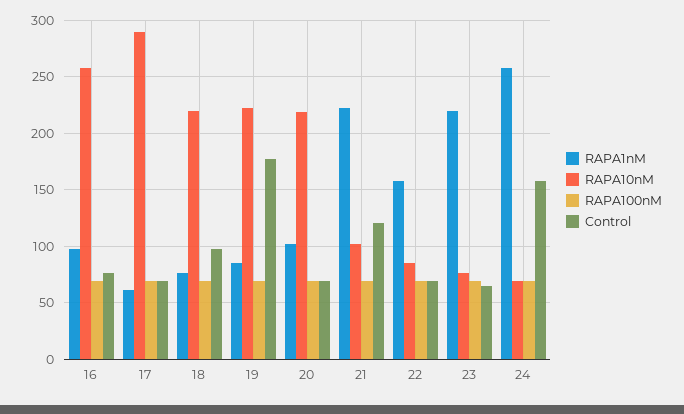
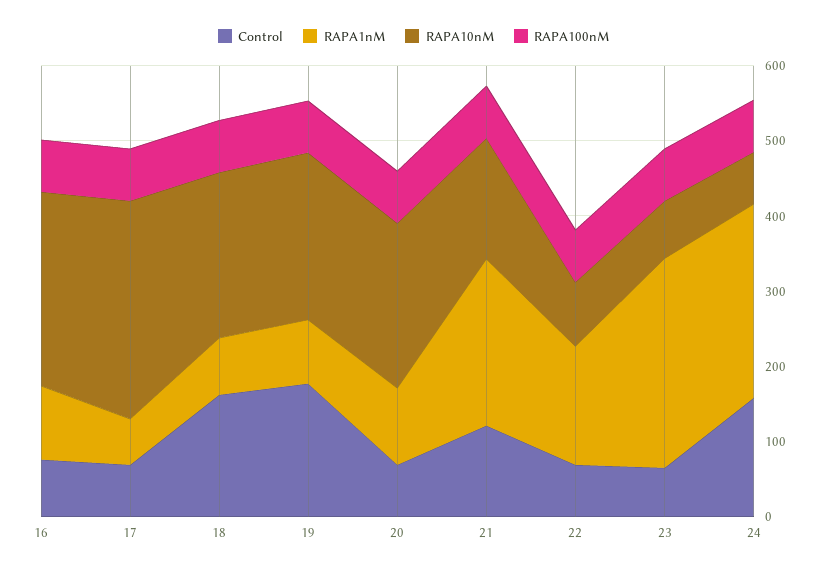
  {
    "RAPA1nM": {
      "16": 100,
      "17": 60,
      "18": 80,
      "19": 90,
      "20": 100,
      "21": 220,
      "22": 160,
-     "23": 220,
+     "23": 280,
      "24": 260
    },
    "RAPA10nM": {
      "16": 260,
      "17": 290,
      "18": 220,
      "19": 220,
      "20": 220,
-     "21": 100,
+     "21": 160,
      "22": 90,
      "23": 80,
      "24": 70
    },
    "RAPA100nM": {
      "16": 70,
      "17": 70,
      "18": 70,
      "19": 70,
      "20": 70,
      "21": 70,
      "22": 70,
      "23": 70,
      "24": 70
    },
    "Control": {
      "16": 80,
      "17": 70,
-     "18": 100,
+     "18": 160,
      "19": 180,
      "20": 70,
      "21": 120,
      "22": 70,
      "23": 70,
      "24": 160
    }
  }

